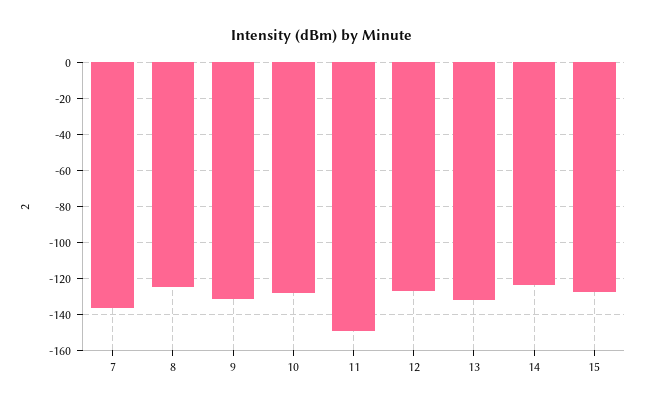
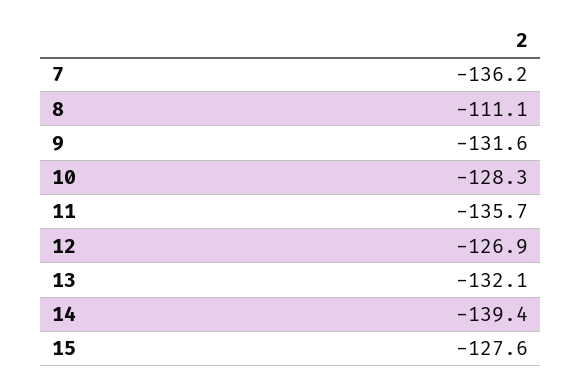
  {
    "7": -136.2,
-   "8": -125,
+   "8": -111.1,
    "9": -131.6,
    "10": -128.3,
-   "11": -150,
+   "11": -135.7,
    "12": -126.9,
    "13": -132.1,
-   "14": -125,
+   "14": -139.4,
    "15": -127.6
  }

